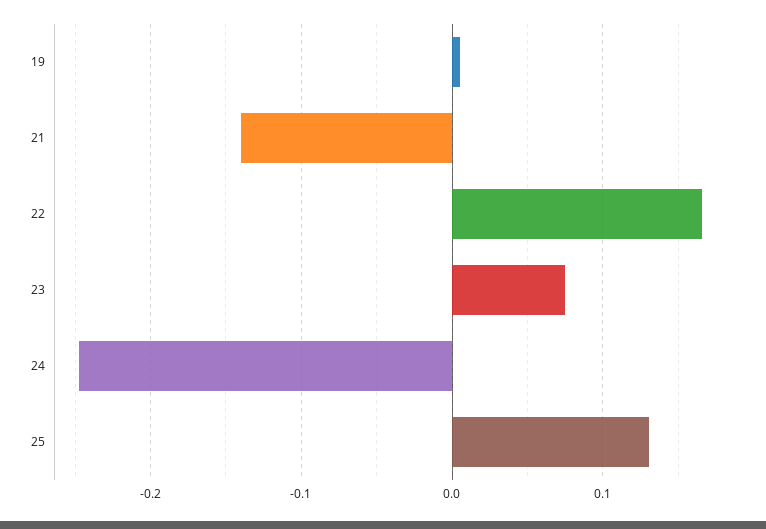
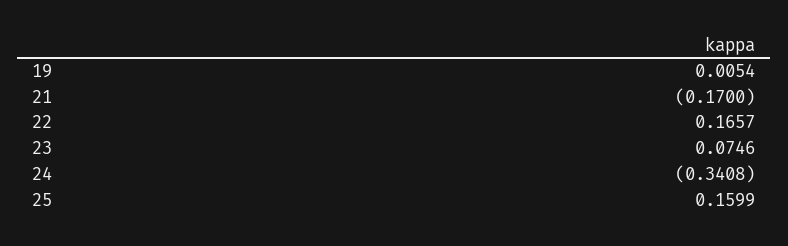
  {
    "19": 0.0054,
-   "21": -0.14,
+   "21": -0.17,
    "22": 0.1657,
    "23": 0.0746,
-   "24": -0.25,
+   "24": -0.3408,
-   "25": 0.13
+   "25": 0.1599
  }

